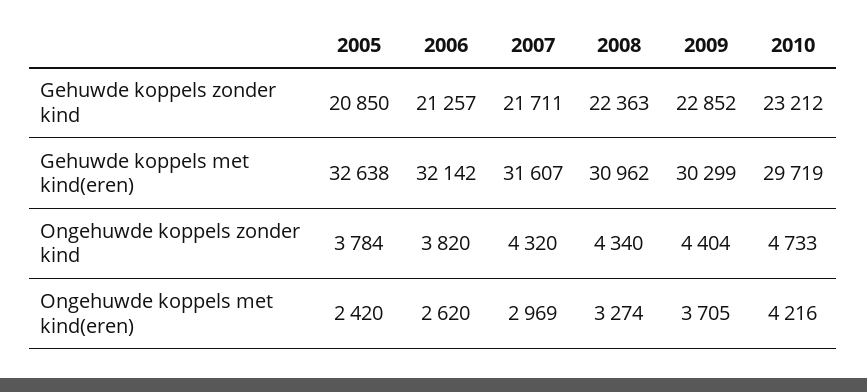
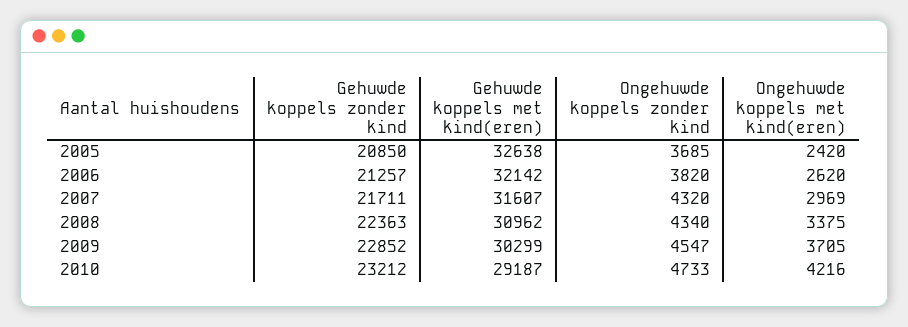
  {
    "2005": {
      "Gehuwde koppels zonder kind": 20850,
      "Gehuwde koppels met kind(eren)": 32638,
-     "Ongehuwde koppels zonder kind": 3784,
+     "Ongehuwde koppels zonder kind": 3685,
      "Ongehuwde koppels met kind(eren)": 2420
    },
    "2006": {
      "Gehuwde koppels zonder kind": 21257,
      "Gehuwde koppels met kind(eren)": 32142,
      "Ongehuwde koppels zonder kind": 3820,
      "Ongehuwde koppels met kind(eren)": 2620
    },
    "2007": {
      "Gehuwde koppels zonder kind": 21711,
      "Gehuwde koppels met kind(eren)": 31607,
      "Ongehuwde koppels zonder kind": 4320,
      "Ongehuwde koppels met kind(eren)": 2969
    },
    "2008": {
      "Gehuwde koppels zonder kind": 22363,
      "Gehuwde koppels met kind(eren)": 30962,
      "Ongehuwde koppels zonder kind": 4340,
-     "Ongehuwde koppels met kind(eren)": 3274
+     "Ongehuwde koppels met kind(eren)": 3375
    },
    "2009": {
      "Gehuwde koppels zonder kind": 22852,
      "Gehuwde koppels met kind(eren)": 30299,
-     "Ongehuwde koppels zonder kind": 4404,
+     "Ongehuwde koppels zonder kind": 4547,
      "Ongehuwde koppels met kind(eren)": 3705
    },
    "2010": {
      "Gehuwde koppels zonder kind": 23212,
-     "Gehuwde koppels met kind(eren)": 29719,
+     "Gehuwde koppels met kind(eren)": 29187,
      "Ongehuwde koppels zonder kind": 4733,
      "Ongehuwde koppels met kind(eren)": 4216
    }
  }

